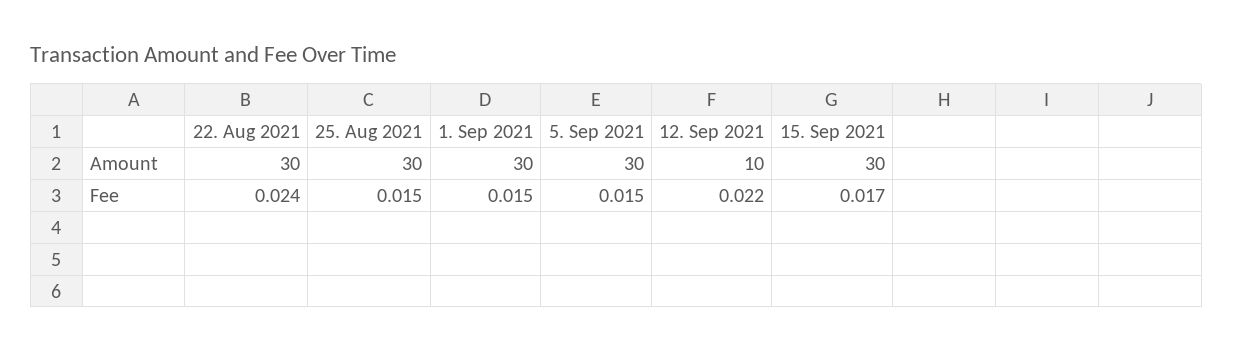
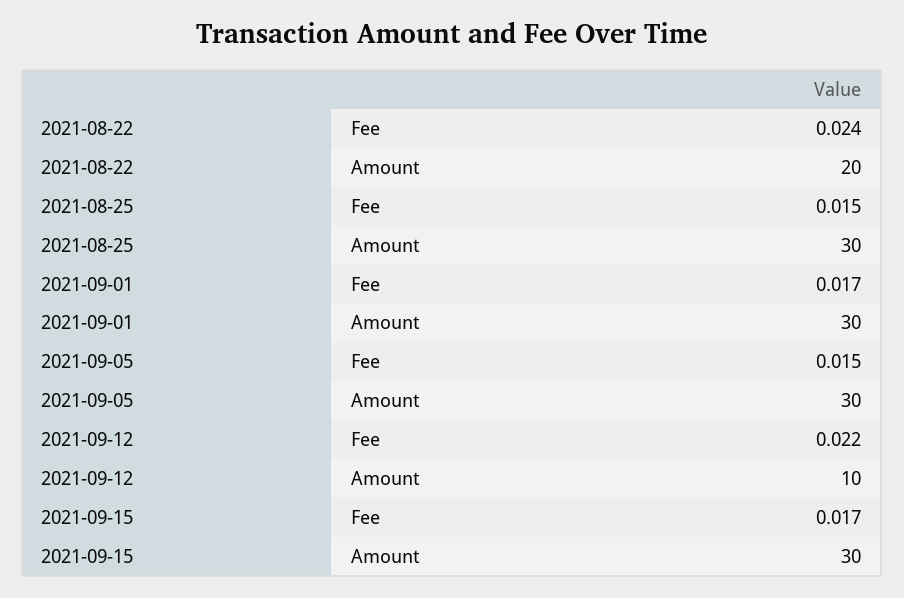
  {
    "22. Aug 2021": {
-     "Amount": 30,
+     "Amount": 20,
      "Fee": 0.024
    },
    "25. Aug 2021": {
      "Amount": 30,
      "Fee": 0.015
    },
    "1. Sep 2021": {
      "Amount": 30,
-     "Fee": 0.015
+     "Fee": 0.017
    },
    "5. Sep 2021": {
      "Amount": 30,
      "Fee": 0.015
    },
    "12. Sep 2021": {
      "Amount": 10,
      "Fee": 0.022
    },
    "15. Sep 2021": {
      "Amount": 30,
      "Fee": 0.017
    }
  }

